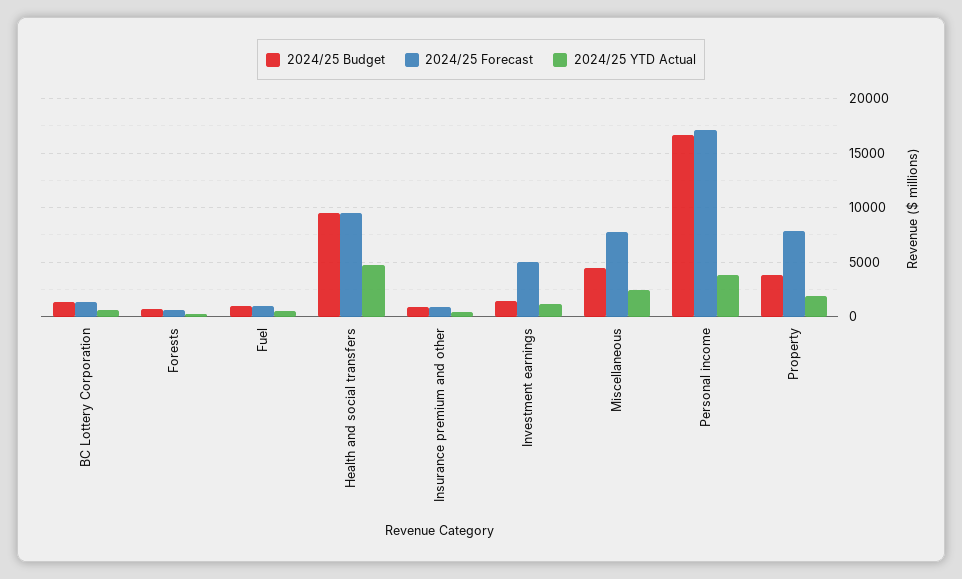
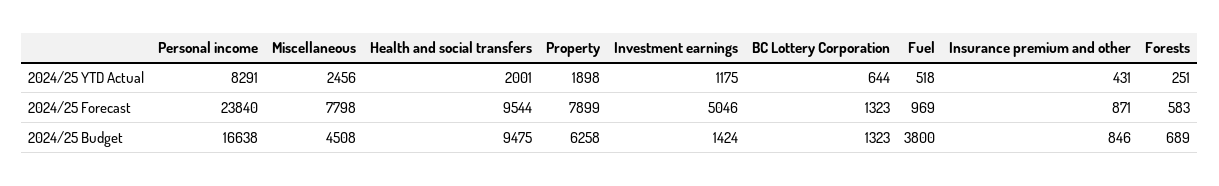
  {
    "2024/25 Budget": {
      "BC Lottery Corporation": 1323,
      "Forests": 689,
-     "Fuel": 1000,
+     "Fuel": 3800,
      "Health and social transfers": 9475,
      "Insurance premium and other": 846,
      "Investment earnings": 1424,
      "Miscellaneous": 4508,
      "Personal income": 16638,
-     "Property": 4000
+     "Property": 6258
    },
    "2024/25 Forecast": {
      "BC Lottery Corporation": 1323,
      "Forests": 583,
      "Fuel": 969,
      "Health and social transfers": 9544,
      "Insurance premium and other": 871,
      "Investment earnings": 5046,
      "Miscellaneous": 7798,
-     "Personal income": 17000,
+     "Personal income": 23840,
      "Property": 7899
    },
    "2024/25 YTD Actual": {
      "BC Lottery Corporation": 644,
      "Forests": 251,
      "Fuel": 518,
-     "Health and social transfers": 5000,
+     "Health and social transfers": 2001,
      "Insurance premium and other": 431,
      "Investment earnings": 1175,
      "Miscellaneous": 2456,
-     "Personal income": 4000,
+     "Personal income": 8291,
      "Property": 1898
    }
  }

